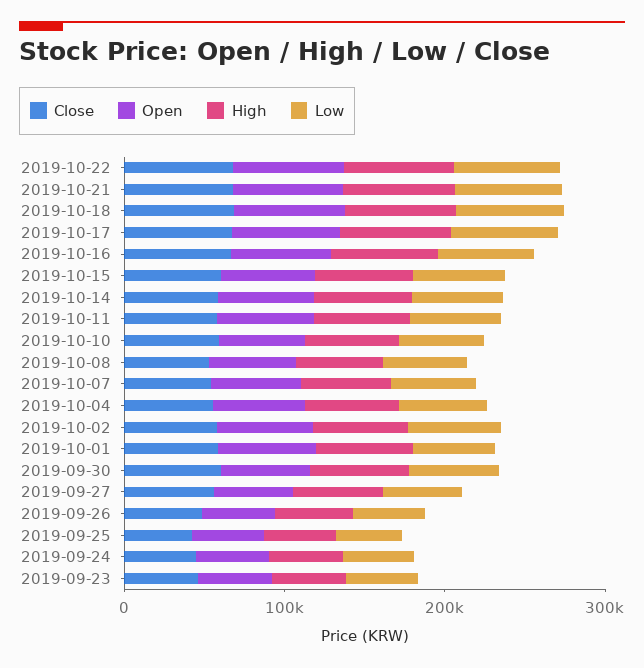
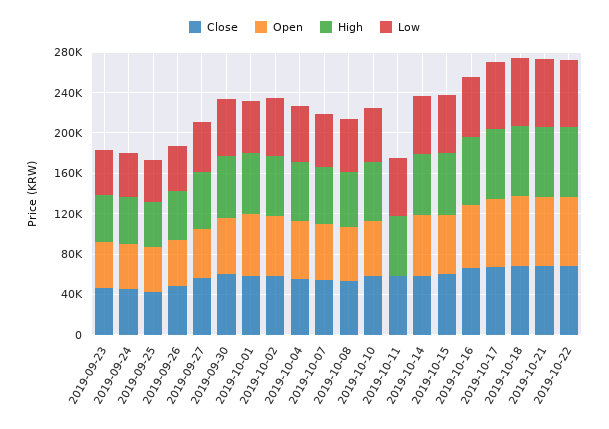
  {
    "Close": {
      "2019-10-22": 70000,
      "2019-10-21": 70000,
      "2019-10-18": 70000,
      "2019-10-17": 70000,
      "2019-10-16": 70000,
      "2019-10-15": 60000,
      "2019-10-14": 60000,
      "2019-10-11": 60000,
      "2019-10-10": 60000,
      "2019-10-08": 50000,
      "2019-10-07": 50000,
      "2019-10-04": 60000,
      "2019-10-02": 60000,
      "2019-10-01": 60000,
      "2019-09-30": 60000,
      "2019-09-27": 60000,
      "2019-09-26": 50000,
      "2019-09-25": 40000,
      "2019-09-24": 50000,
      "2019-09-23": 50000
    },
    "Open": {
      "2019-10-22": 70000,
      "2019-10-21": 70000,
      "2019-10-18": 70000,
      "2019-10-17": 70000,
      "2019-10-16": 60000,
      "2019-10-15": 60000,
      "2019-10-14": 60000,
-     "2019-10-11": 60000,
+     "2019-10-11": 0,
      "2019-10-10": 50000,
      "2019-10-08": 50000,
      "2019-10-07": 60000,
      "2019-10-04": 60000,
      "2019-10-02": 60000,
      "2019-10-01": 60000,
      "2019-09-30": 60000,
      "2019-09-27": 50000,
      "2019-09-26": 50000,
      "2019-09-25": 40000,
      "2019-09-24": 50000,
      "2019-09-23": 50000
    },
    "High": {
      "2019-10-22": 70000,
      "2019-10-21": 70000,
      "2019-10-18": 70000,
      "2019-10-17": 70000,
      "2019-10-16": 70000,
      "2019-10-15": 60000,
      "2019-10-14": 60000,
      "2019-10-11": 60000,
      "2019-10-10": 60000,
      "2019-10-08": 50000,
      "2019-10-07": 60000,
      "2019-10-04": 60000,
      "2019-10-02": 60000,
      "2019-10-01": 60000,
      "2019-09-30": 60000,
      "2019-09-27": 60000,
      "2019-09-26": 50000,
      "2019-09-25": 40000,
      "2019-09-24": 50000,
      "2019-09-23": 50000
    },
    "Low": {
      "2019-10-22": 70000,
      "2019-10-21": 70000,
      "2019-10-18": 70000,
      "2019-10-17": 70000,
      "2019-10-16": 60000,
      "2019-10-15": 60000,
      "2019-10-14": 60000,
      "2019-10-11": 60000,
      "2019-10-10": 50000,
      "2019-10-08": 50000,
      "2019-10-07": 50000,
      "2019-10-04": 50000,
      "2019-10-02": 60000,
      "2019-10-01": 50000,
      "2019-09-30": 60000,
      "2019-09-27": 50000,
      "2019-09-26": 40000,
      "2019-09-25": 40000,
      "2019-09-24": 40000,
      "2019-09-23": 50000
    }
  }

